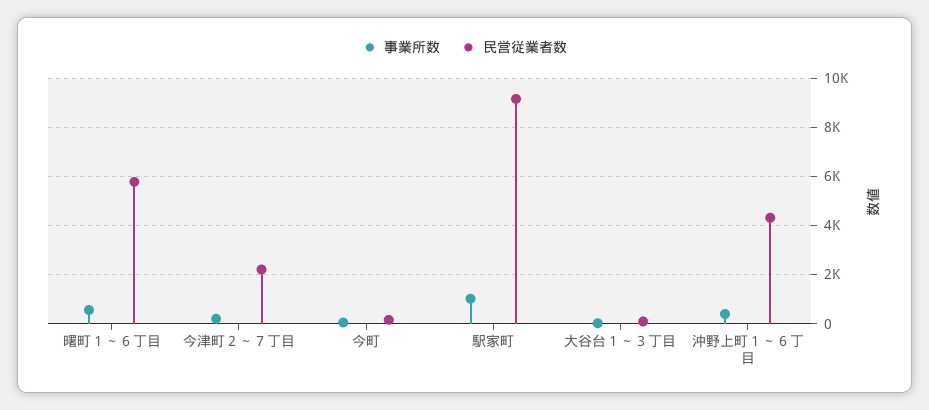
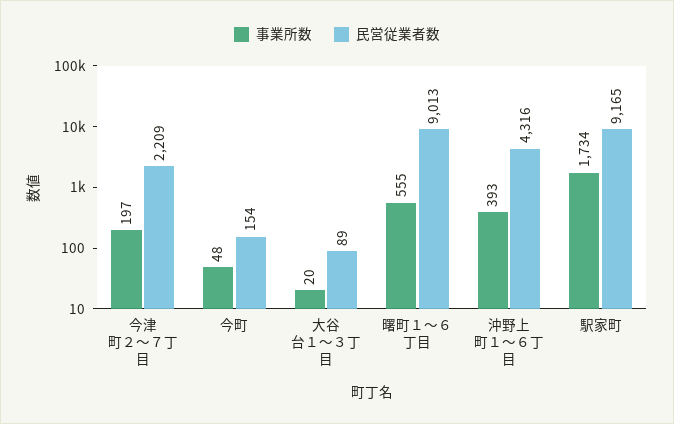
  {
    "事業所数": {
      "曙町１～６丁目": 555,
      "今津町２～７丁目": 197,
      "今町": 48,
-     "駅家町": 1000,
+     "駅家町": 1734,
      "大谷台１～３丁目": 20,
      "沖野上町１～６丁目": 393
    },
    "民営従業者数": {
-     "曙町１～６丁目": 5750,
+     "曙町１～６丁目": 9013,
      "今津町２～７丁目": 2209,
      "今町": 154,
      "駅家町": 9165,
      "大谷台１～３丁目": 89,
      "沖野上町１～６丁目": 4316
    }
  }

